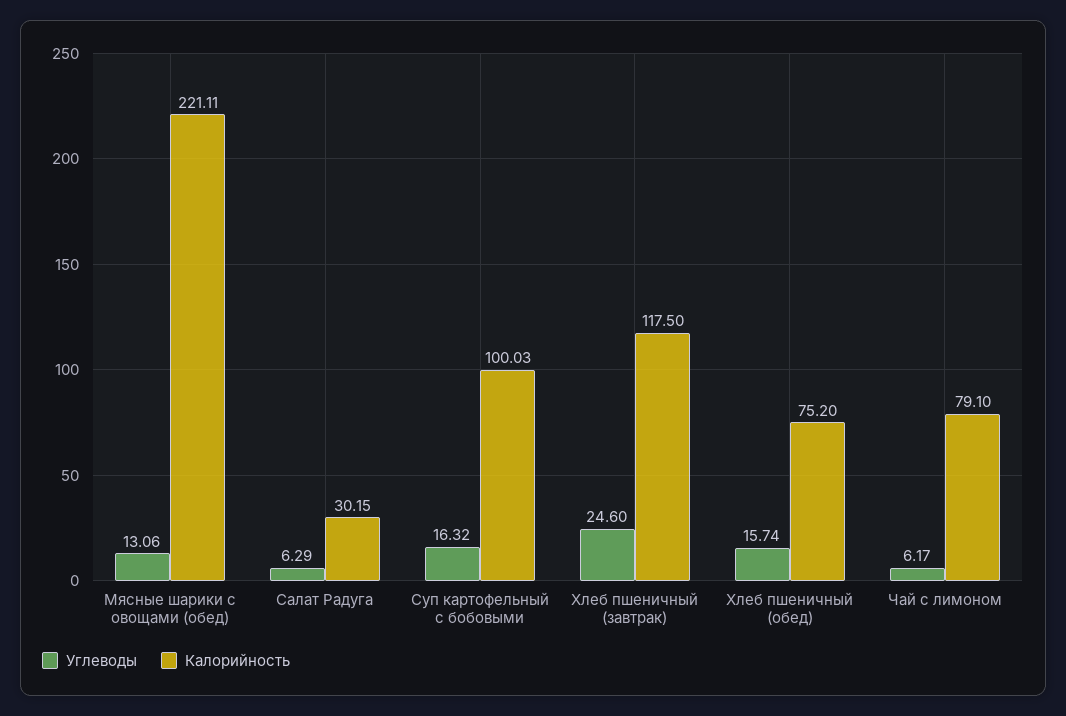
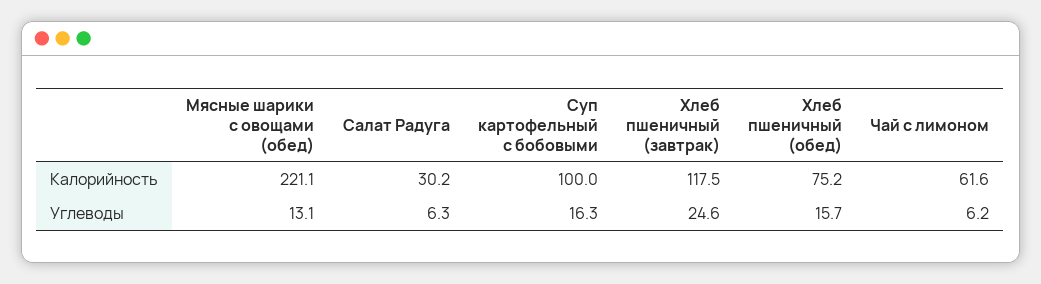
  {
    "Углеводы": {
      "Мясные шарики с овощами (обед)": 13.06,
      "Салат Радуга": 6.29,
      "Суп картофельный с бобовыми": 16.32,
      "Хлеб пшеничный (завтрак)": 24.6,
      "Хлеб пшеничный (обед)": 15.74,
      "Чай с лимоном": 6.17
    },
    "Калорийность": {
      "Мясные шарики с овощами (обед)": 221.11,
      "Салат Радуга": 30.15,
      "Суп картофельный с бобовыми": 100.03,
      "Хлеб пшеничный (завтрак)": 117.5,
      "Хлеб пшеничный (обед)": 75.2,
-     "Чай с лимоном": 79.1
+     "Чай с лимоном": 61.6
    }
  }

